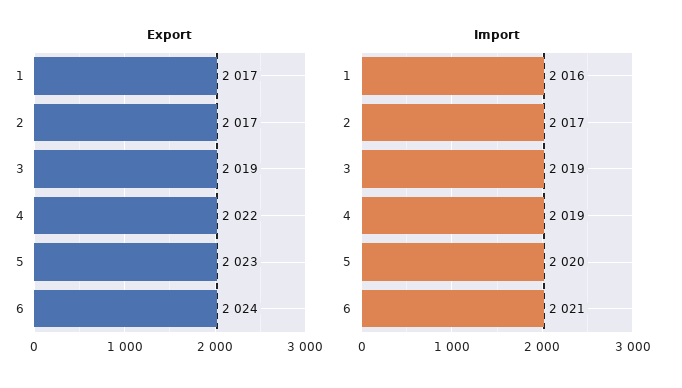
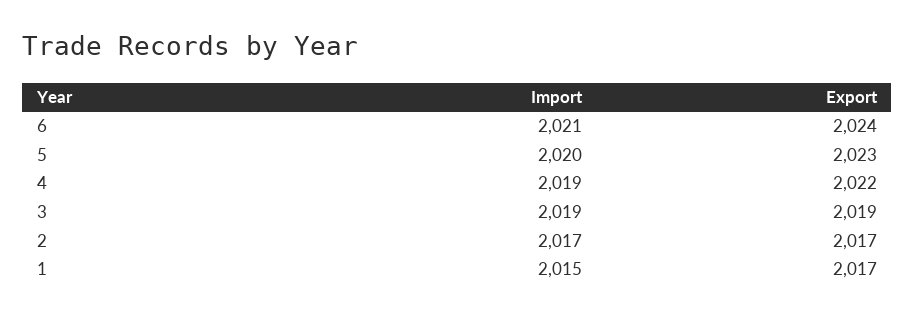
  {
    "Export": {
      "1": 2017,
      "2": 2017,
      "3": 2019,
      "4": 2022,
      "5": 2023,
      "6": 2024
    },
    "Import": {
-     "1": 2016,
+     "1": 2015,
      "2": 2017,
      "3": 2019,
      "4": 2019,
      "5": 2020,
      "6": 2021
    }
  }

